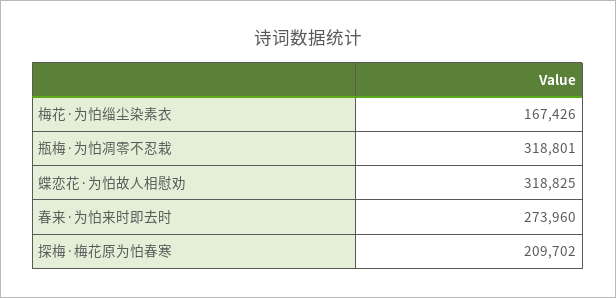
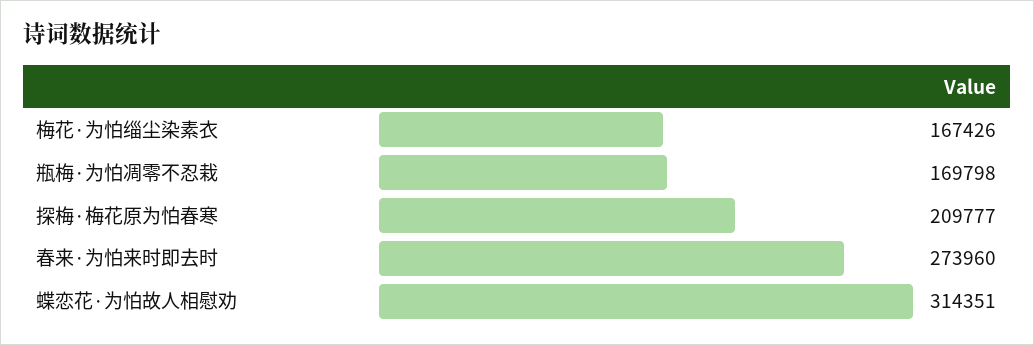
  {
    "梅花·为怕缁尘染素衣": 167426,
-   "瓶梅·为怕凋零不忍栽": 318801,
+   "瓶梅·为怕凋零不忍栽": 169798,
-   "蝶恋花·为怕故人相慰劝": 318825,
+   "蝶恋花·为怕故人相慰劝": 314351,
    "春来·为怕来时即去时": 273960,
-   "探梅·梅花原为怕春寒": 209702
+   "探梅·梅花原为怕春寒": 209777
  }

